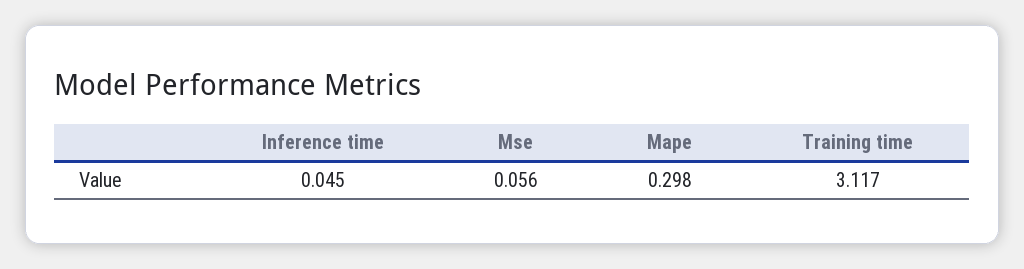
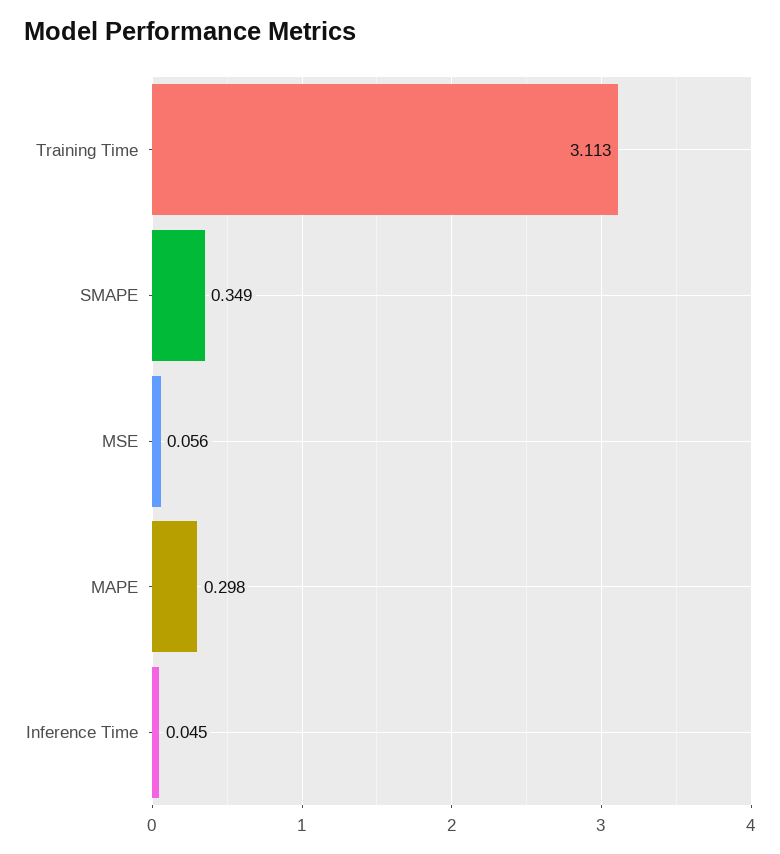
  {
    "Inference time": 0.045,
    "Mse": 0.056,
    "Mape": 0.298,
-   "Training time": 3.117
+   "Training time": 3.113,
+   "SMAPE": 0.349
  }

